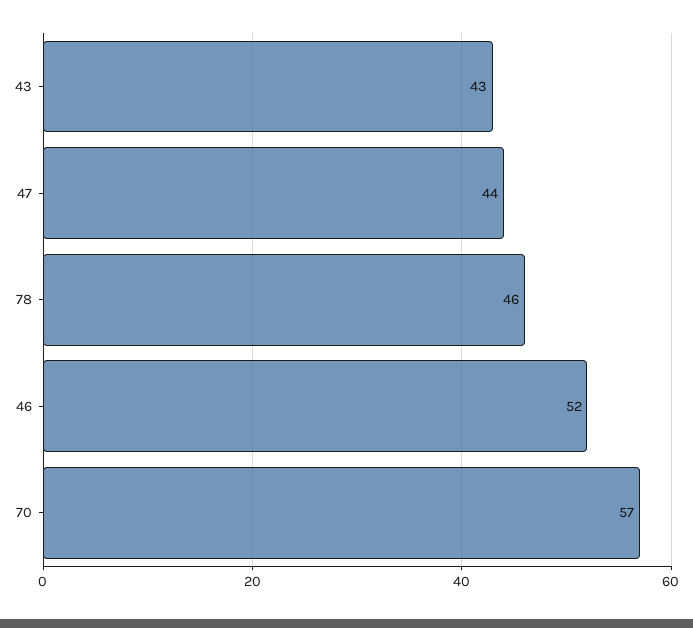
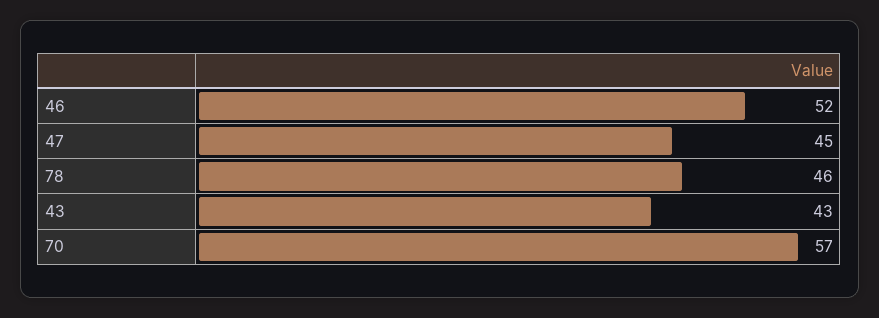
  {
    "43": 43,
-   "47": 44,
+   "47": 45,
    "78": 46,
    "46": 52,
    "70": 57
  }

